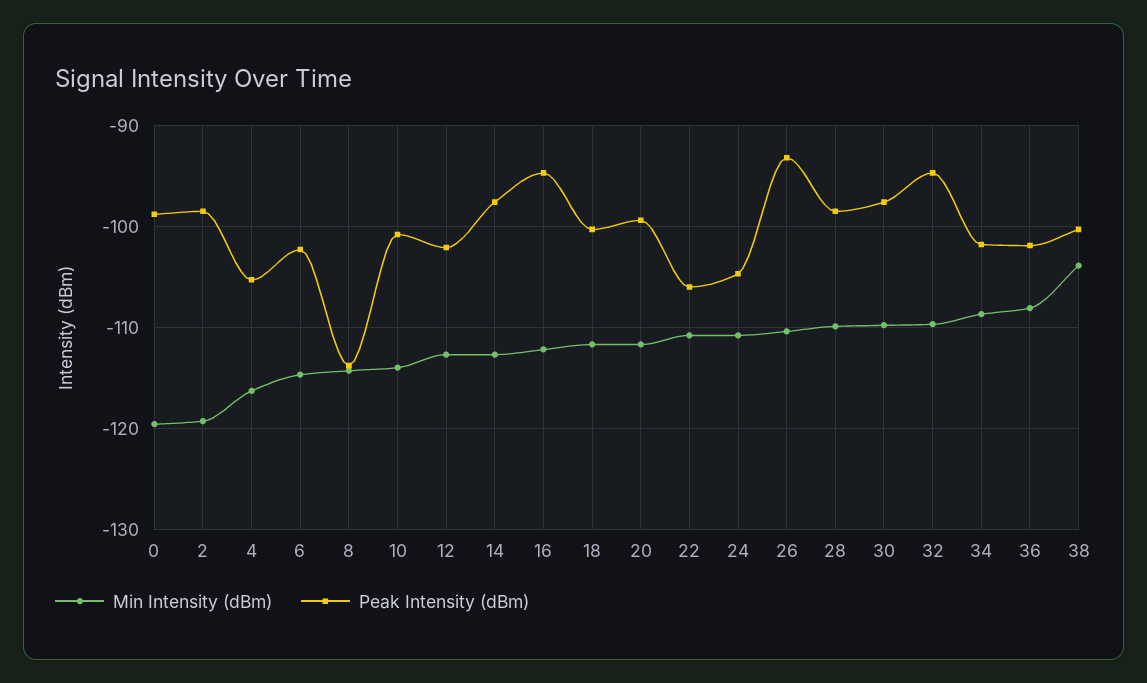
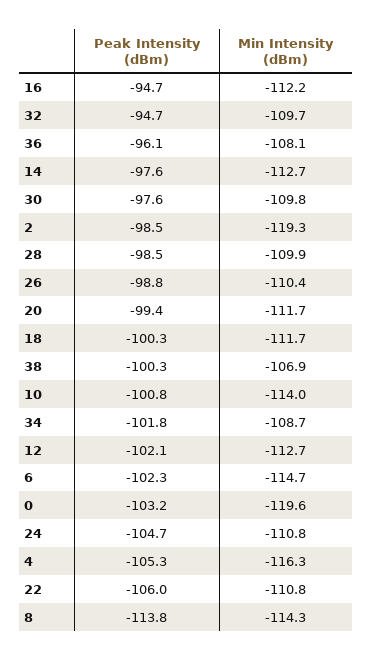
  {
    "Min Intensity (dBm)": {
      "0": -119.6,
      "2": -119.3,
      "4": -116.3,
      "6": -114.7,
      "8": -114.3,
      "10": -114,
      "12": -112.7,
      "14": -112.7,
      "16": -112.2,
      "18": -111.7,
      "20": -111.7,
      "22": -110.8,
      "24": -110.8,
      "26": -110.4,
      "28": -109.9,
      "30": -109.8,
      "32": -109.7,
      "34": -108.7,
      "36": -108.1,
-     "38": -104
+     "38": -106.9
    },
    "Peak Intensity (dBm)": {
-     "0": -99,
+     "0": -103.2,
      "2": -98.5,
      "4": -105.3,
      "6": -102.3,
      "8": -113.8,
      "10": -100.8,
      "12": -102.1,
      "14": -97.6,
      "16": -94.7,
      "18": -100.3,
      "20": -99.4,
      "22": -106,
      "24": -104.7,
-     "26": -93,
+     "26": -98.8,
      "28": -98.5,
      "30": -97.6,
      "32": -94.7,
      "34": -101.8,
-     "36": -102,
+     "36": -96.1,
      "38": -100.3
    }
  }

